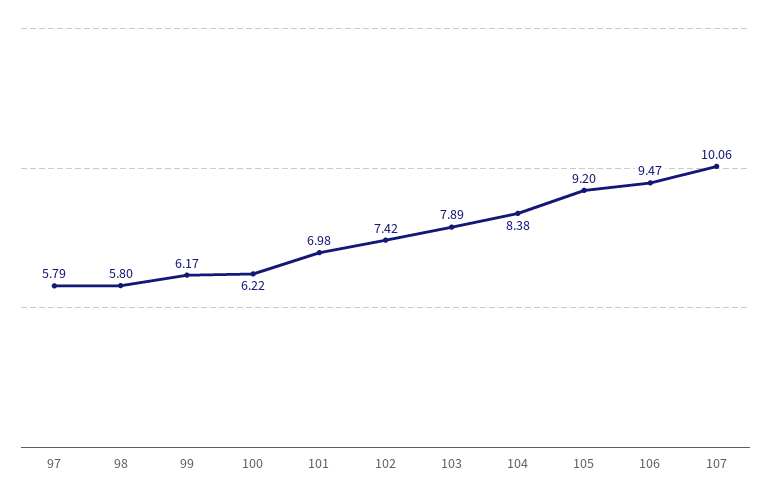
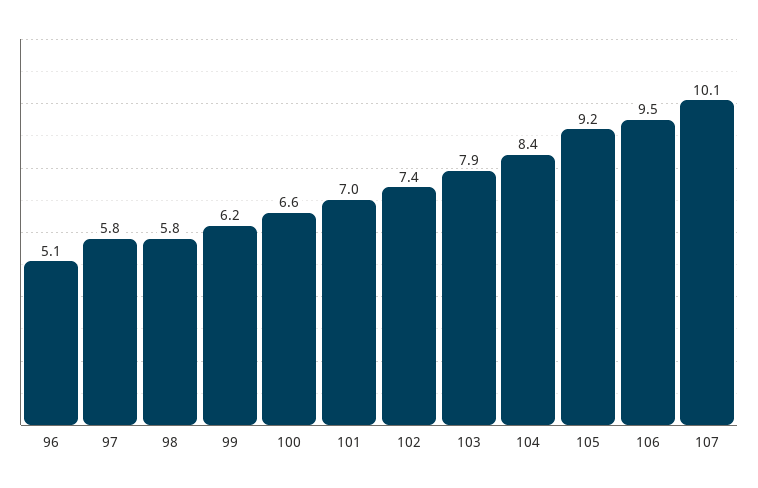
  {
    "97": 5.79,
    "98": 5.8,
    "99": 6.17,
-   "100": 6.22,
+   "100": 6.6,
    "101": 6.98,
    "102": 7.42,
    "103": 7.89,
    "104": 8.38,
    "105": 9.2,
    "106": 9.47,
-   "107": 10.06
+   "107": 10.06,
+   "96": 5.1
  }

